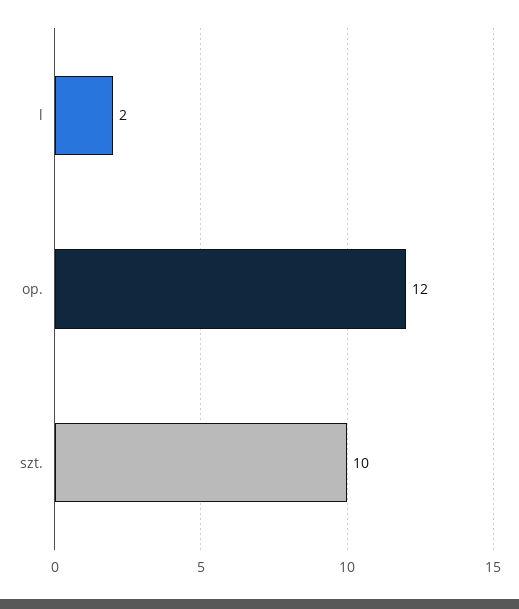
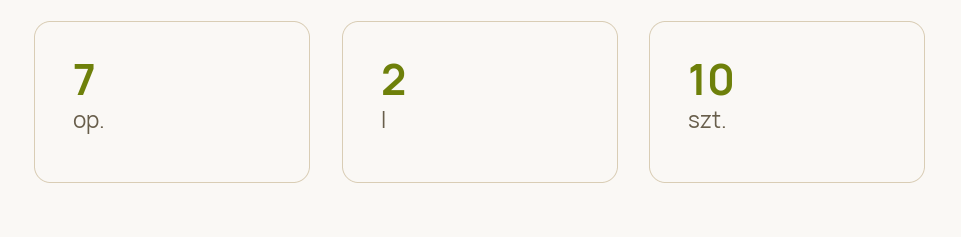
  {
    "l": 2,
-   "op.": 12,
+   "op.": 7,
    "szt.": 10
  }

